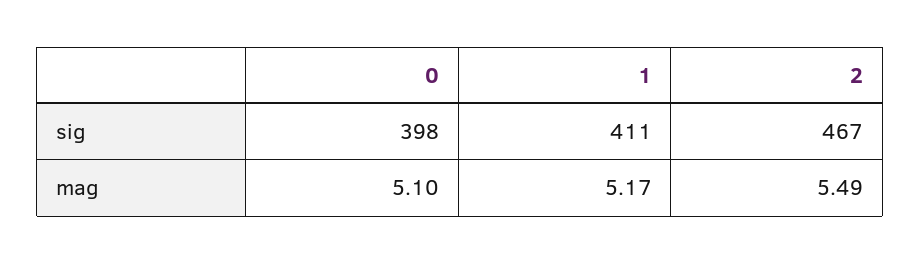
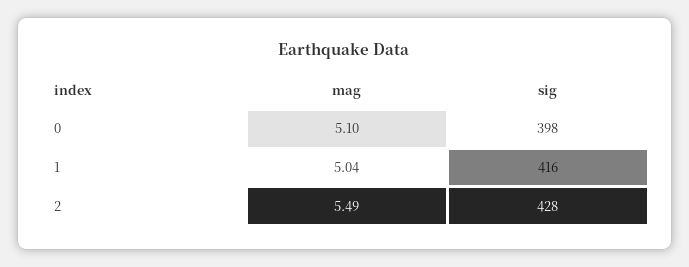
  {
    "0": {
      "sig": 398,
      "mag": 5.1
    },
    "1": {
-     "sig": 411,
+     "sig": 416,
-     "mag": 5.17
+     "mag": 5.04
    },
    "2": {
-     "sig": 467,
+     "sig": 428,
      "mag": 5.49
    }
  }

